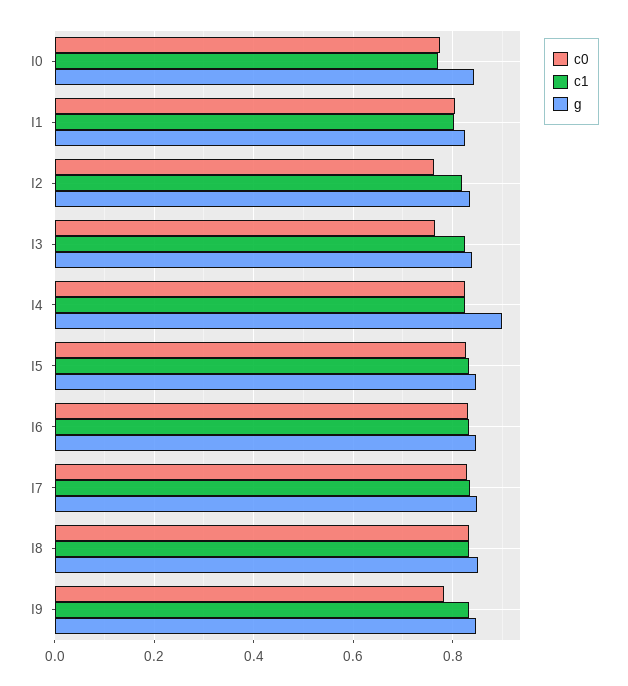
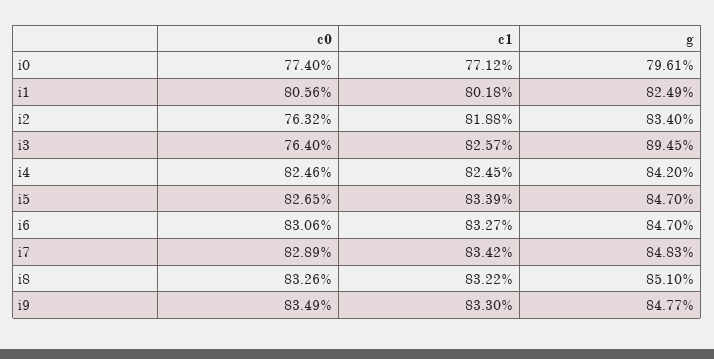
  {
    "c0": {
      "I0": 0.774,
      "I1": 0.8056,
      "I2": 0.7632,
      "I3": 0.764,
      "I4": 0.8246,
      "I5": 0.8265,
      "I6": 0.8306,
      "I7": 0.8289,
      "I8": 0.8326,
-     "I9": 0.78
+     "I9": 0.8349
    },
    "c1": {
      "I0": 0.7712,
      "I1": 0.8018,
      "I2": 0.8188,
      "I3": 0.8257,
      "I4": 0.8245,
      "I5": 0.8339,
      "I6": 0.8327,
      "I7": 0.8342,
      "I8": 0.8322,
      "I9": 0.833
    },
    "g": {
-     "I0": 0.84,
+     "I0": 0.7961,
      "I1": 0.8249,
      "I2": 0.834,
-     "I3": 0.84,
+     "I3": 0.8945,
-     "I4": 0.9,
+     "I4": 0.842,
      "I5": 0.847,
      "I6": 0.847,
      "I7": 0.8483,
      "I8": 0.851,
      "I9": 0.8477
    }
  }

